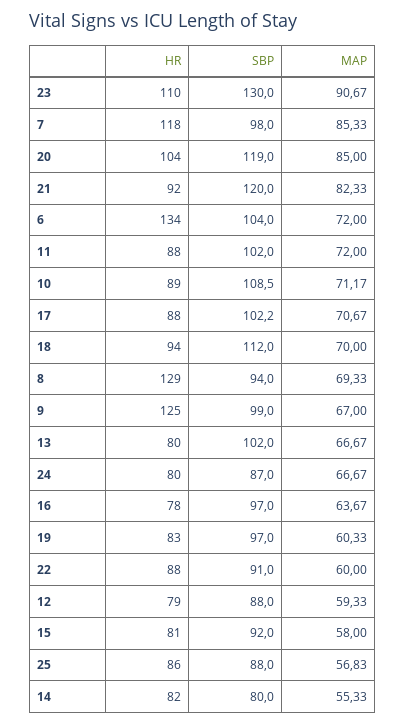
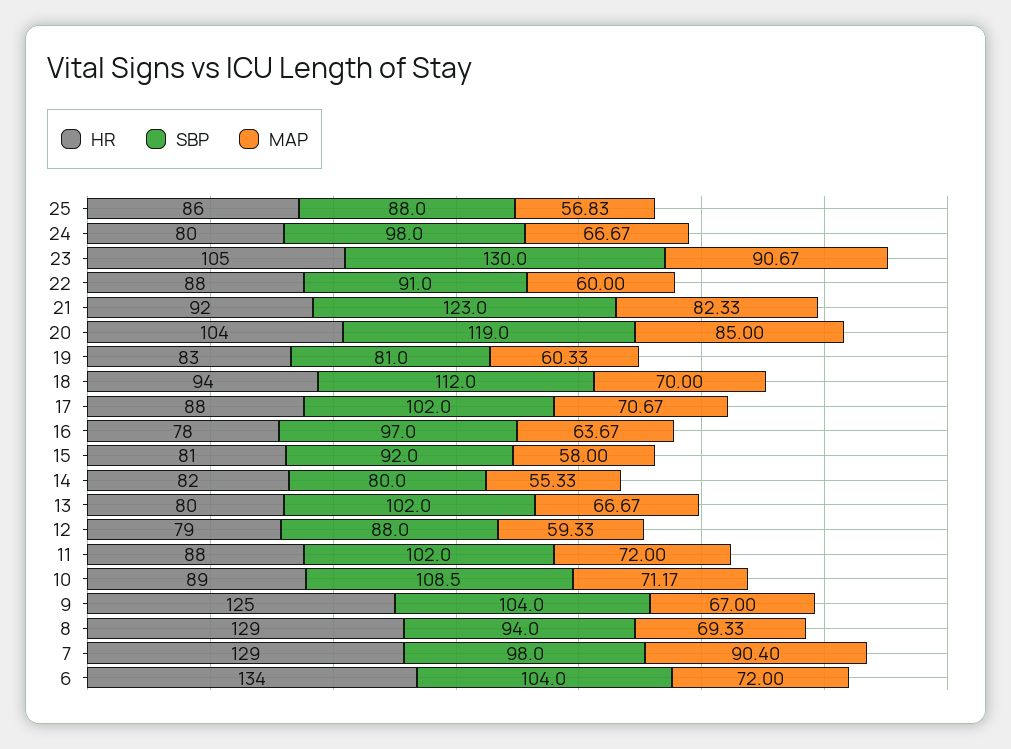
  {
    "HR": {
-     "23": 110,
+     "23": 105,
-     "7": 118,
+     "7": 129,
      "20": 104,
      "21": 92,
      "6": 134,
      "11": 88,
      "10": 89,
      "17": 88,
      "18": 94,
      "8": 129,
      "9": 125,
      "13": 80,
      "24": 80,
      "16": 78,
      "19": 83,
      "22": 88,
      "12": 79,
      "15": 81,
      "25": 86,
      "14": 82
    },
    "SBP": {
      "23": 130,
      "7": 98,
      "20": 119,
-     "21": 120,
+     "21": 123,
      "6": 104,
      "11": 102,
      "10": 108.5,
-     "17": 102.2,
+     "17": 102,
      "18": 112,
      "8": 94,
-     "9": 99,
+     "9": 104,
      "13": 102,
-     "24": 87,
+     "24": 98,
      "16": 97,
-     "19": 97,
+     "19": 81,
      "22": 91,
      "12": 88,
      "15": 92,
      "25": 88,
      "14": 80
    },
    "MAP": {
      "23": 90.67,
-     "7": 85.33,
+     "7": 90.4,
      "20": 85,
      "21": 82.33,
      "6": 72,
      "11": 72,
      "10": 71.17,
      "17": 70.67,
      "18": 70,
      "8": 69.33,
      "9": 67,
      "13": 66.67,
      "24": 66.67,
      "16": 63.67,
      "19": 60.33,
      "22": 60,
      "12": 59.33,
      "15": 58,
      "25": 56.83,
      "14": 55.33
    }
  }

